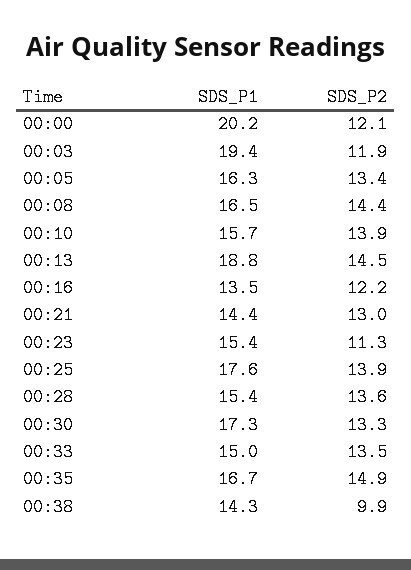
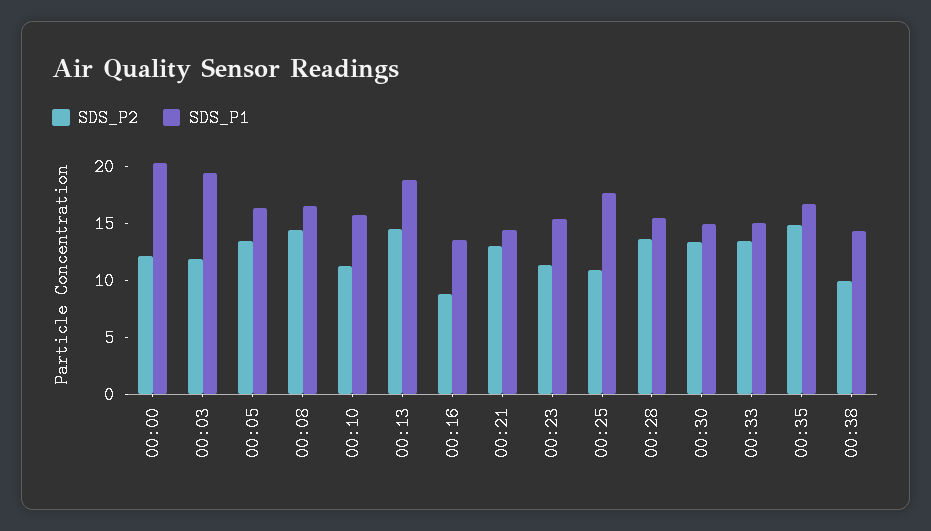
  {
    "SDS_P1": {
      "00:00": 20.2,
      "00:03": 19.4,
      "00:05": 16.3,
      "00:08": 16.5,
      "00:10": 15.7,
      "00:13": 18.8,
      "00:16": 13.5,
      "00:21": 14.4,
      "00:23": 15.4,
      "00:25": 17.6,
      "00:28": 15.4,
-     "00:30": 17.3,
+     "00:30": 15,
      "00:33": 15,
      "00:35": 16.7,
      "00:38": 14.3
    },
    "SDS_P2": {
      "00:00": 12.1,
      "00:03": 11.9,
      "00:05": 13.4,
      "00:08": 14.4,
-     "00:10": 13.9,
+     "00:10": 11,
      "00:13": 14.5,
-     "00:16": 12.2,
+     "00:16": 9,
      "00:21": 13,
      "00:23": 11.3,
-     "00:25": 13.9,
+     "00:25": 11,
      "00:28": 13.6,
      "00:30": 13.3,
      "00:33": 13.5,
      "00:35": 14.9,
      "00:38": 9.9
    }
  }

